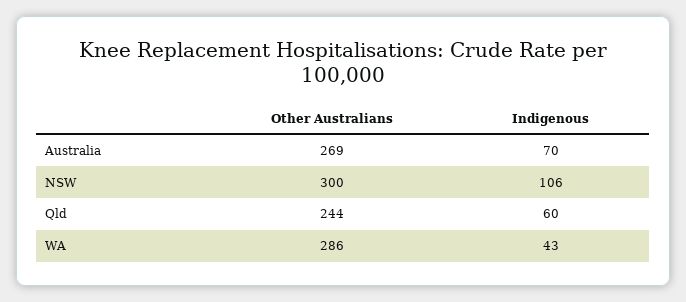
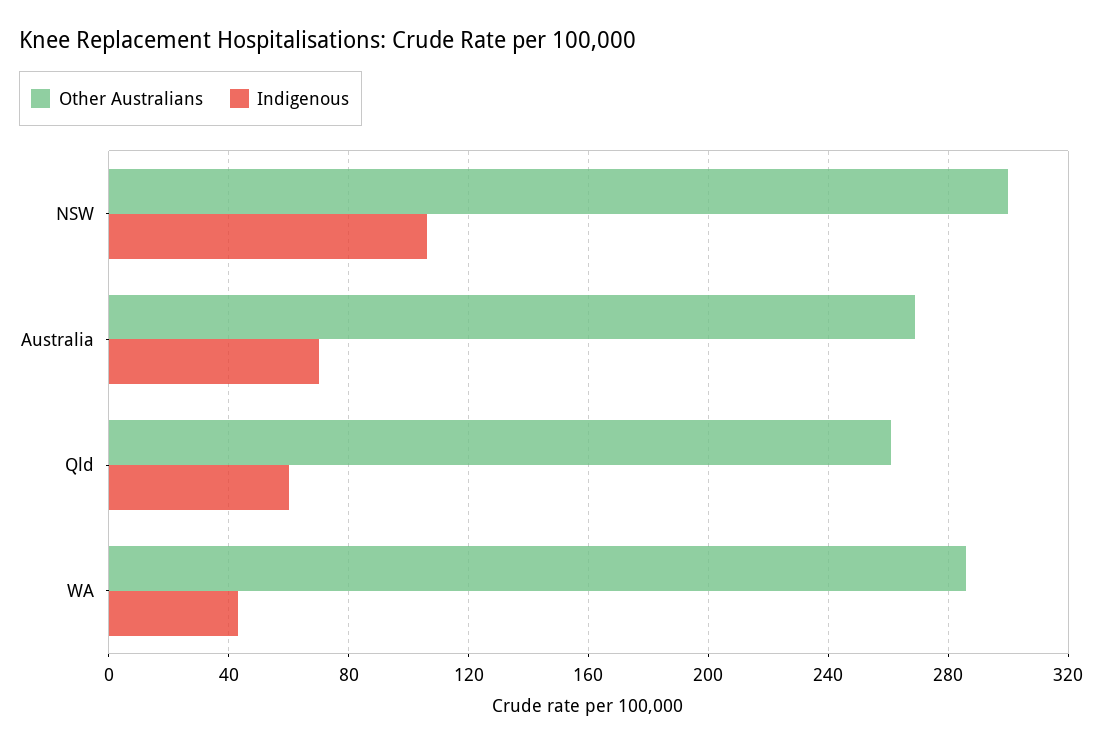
  {
    "Other Australians": {
      "Australia": 269,
      "NSW": 300,
-     "Qld": 244,
+     "Qld": 260,
      "WA": 286
    },
    "Indigenous": {
      "Australia": 70,
      "NSW": 106,
      "Qld": 60,
      "WA": 43
    }
  }

